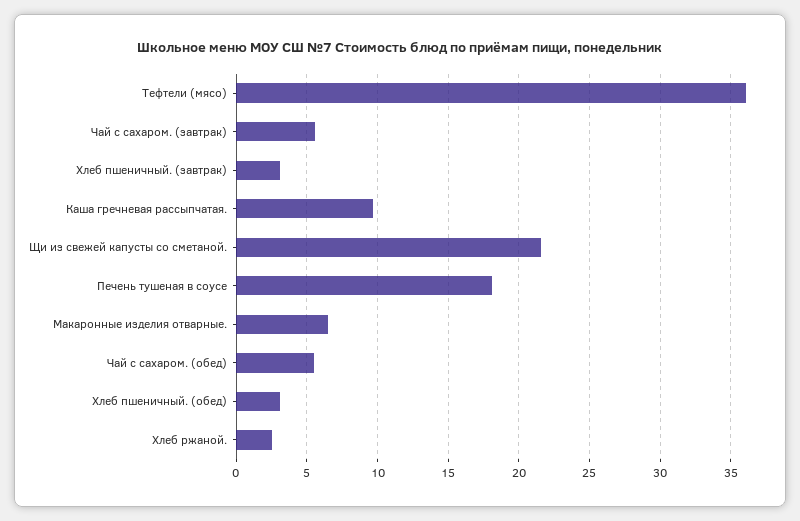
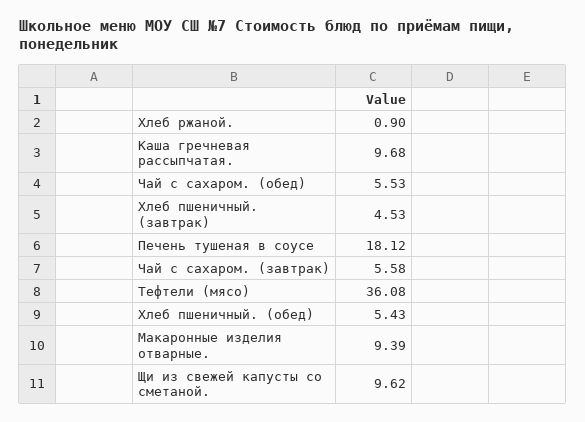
  {
    "Тефтели (мясо)": 36.08,
    "Чай с сахаром. (завтрак)": 5.58,
-   "Хлеб пшеничный. (завтрак)": 3,
+   "Хлеб пшеничный. (завтрак)": 4.53,
    "Каша гречневая рассыпчатая.": 9.68,
-   "Щи из свежей капусты со сметаной.": 21.5,
+   "Щи из свежей капусты со сметаной.": 9.62,
    "Печень тушеная в соусе": 18.12,
-   "Макаронные изделия отварные.": 6.5,
+   "Макаронные изделия отварные.": 9.39,
    "Чай с сахаром. (обед)": 5.53,
-   "Хлеб пшеничный. (обед)": 3,
+   "Хлеб пшеничный. (обед)": 5.43,
-   "Хлеб ржаной.": 2.5
+   "Хлеб ржаной.": 0.9
  }

